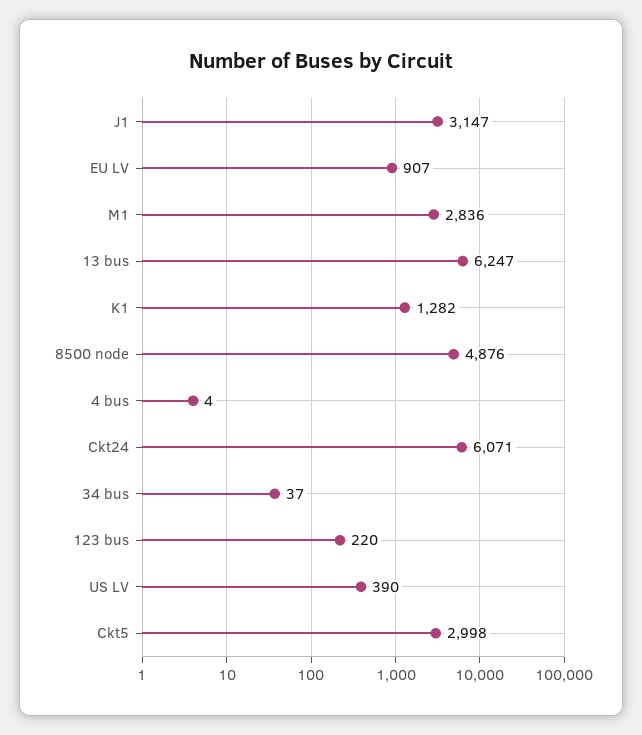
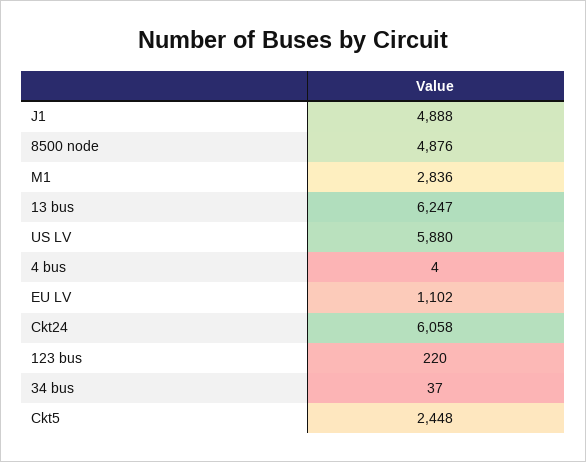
  {
-   "J1": 3147,
+   "J1": 4888,
-   "EU LV": 907,
+   "EU LV": 1102,
    "M1": 2836,
    "13 bus": 6247,
-   "K1": 1282,
    "8500 node": 4876,
    "4 bus": 4,
-   "Ckt24": 6071,
+   "Ckt24": 6058,
    "34 bus": 37,
    "123 bus": 220,
-   "US LV": 390,
+   "US LV": 5880,
-   "Ckt5": 2998
+   "Ckt5": 2448
  }

